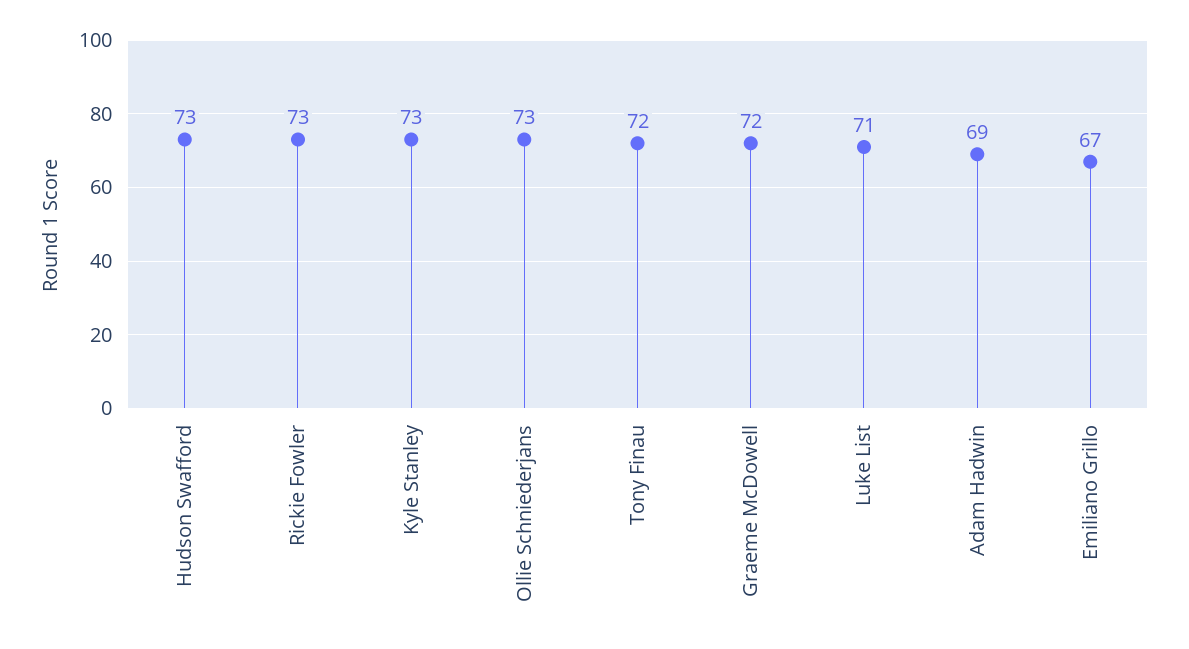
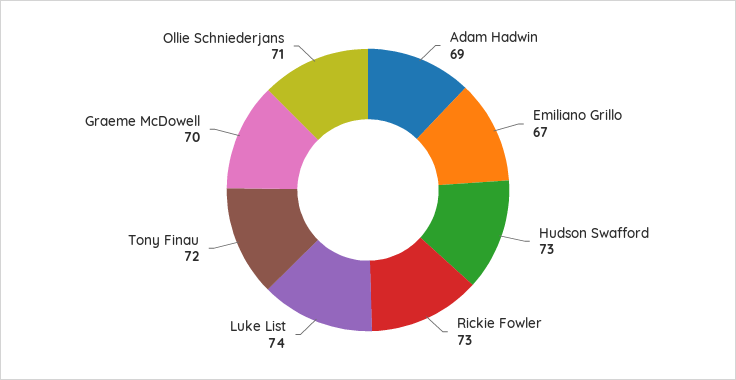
  {
    "Hudson Swafford": 73,
    "Rickie Fowler": 73,
-   "Kyle Stanley": 73,
-   "Ollie Schniederjans": 73,
+   "Ollie Schniederjans": 71,
    "Tony Finau": 72,
-   "Graeme McDowell": 72,
+   "Graeme McDowell": 70,
-   "Luke List": 71,
+   "Luke List": 74,
    "Adam Hadwin": 69,
    "Emiliano Grillo": 67
  }

